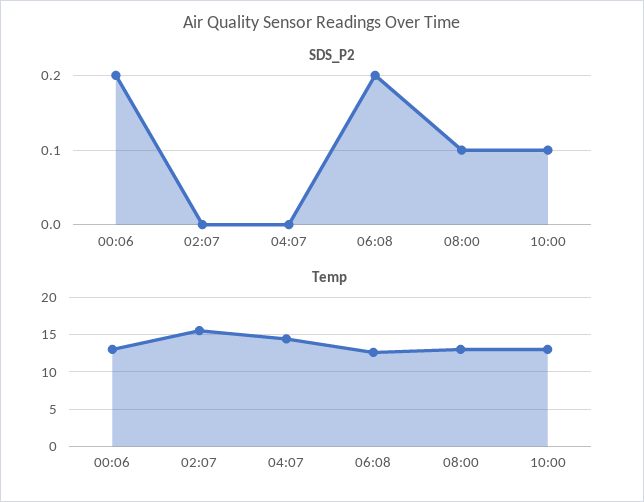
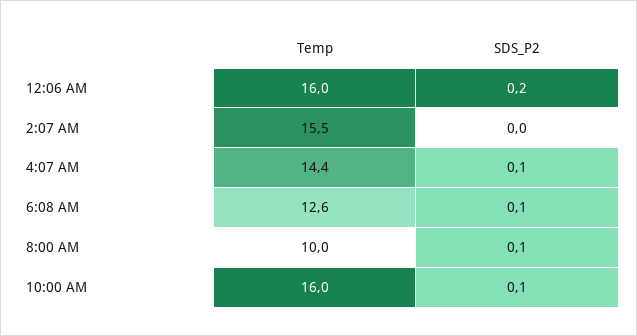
  {
    "SDS_P2": {
      "00:06": 0.2,
      "02:07": 0,
-     "04:07": 0,
+     "04:07": 0.1,
-     "06:08": 0.2,
+     "06:08": 0.1,
      "08:00": 0.1,
      "10:00": 0.1
    },
    "Temp": {
-     "00:06": 13,
+     "00:06": 16,
      "02:07": 15.5,
      "04:07": 14.4,
      "06:08": 12.6,
-     "08:00": 13,
+     "08:00": 10,
-     "10:00": 13
+     "10:00": 16
    }
  }

